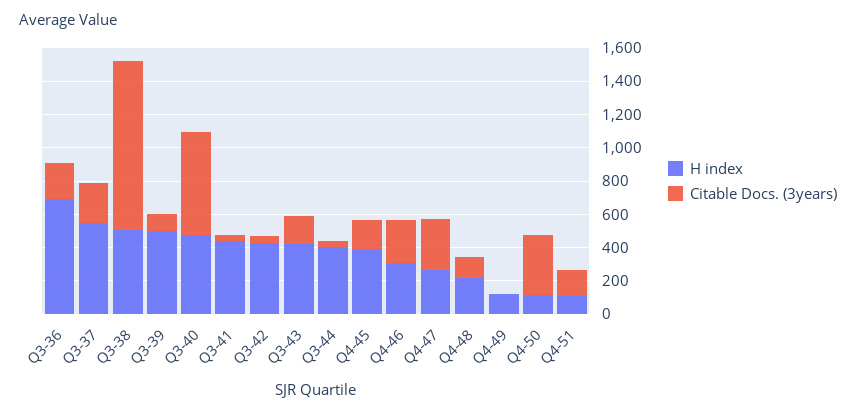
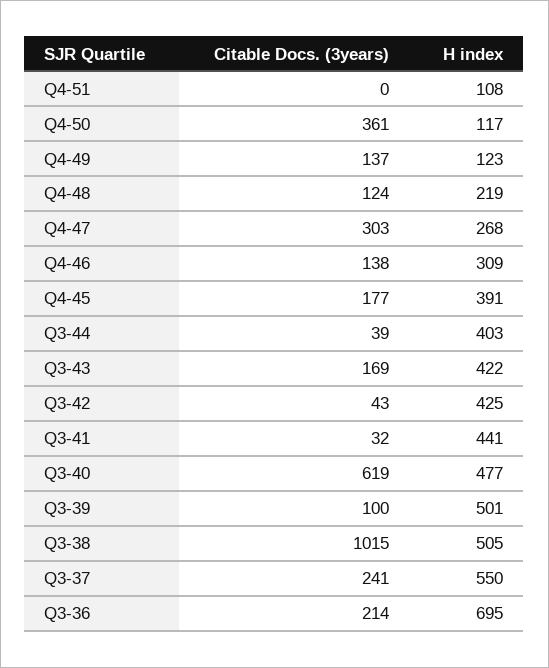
  {
    "H index": {
      "Q3-36": 695,
      "Q3-37": 550,
      "Q3-38": 505,
      "Q3-39": 501,
      "Q3-40": 477,
      "Q3-41": 441,
      "Q3-42": 425,
      "Q3-43": 422,
      "Q3-44": 403,
      "Q4-45": 391,
      "Q4-46": 309,
      "Q4-47": 268,
      "Q4-48": 219,
      "Q4-49": 123,
      "Q4-50": 117,
      "Q4-51": 108
    },
    "Citable Docs. (3years)": {
      "Q3-36": 214,
      "Q3-37": 241,
      "Q3-38": 1015,
      "Q3-39": 100,
      "Q3-40": 619,
      "Q3-41": 32,
      "Q3-42": 43,
      "Q3-43": 169,
      "Q3-44": 39,
      "Q4-45": 177,
-     "Q4-46": 250,
+     "Q4-46": 138,
      "Q4-47": 303,
      "Q4-48": 124,
-     "Q4-49": 0,
+     "Q4-49": 137,
      "Q4-50": 361,
-     "Q4-51": 150
+     "Q4-51": 0
    }
  }

